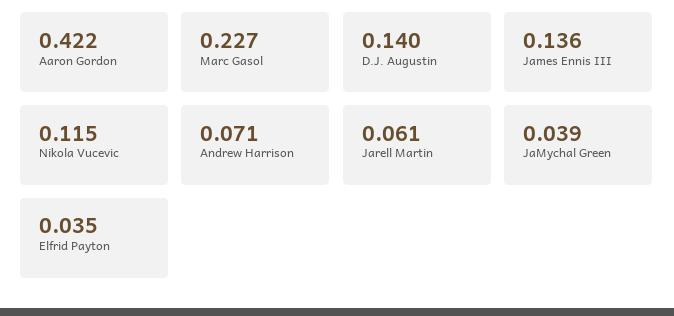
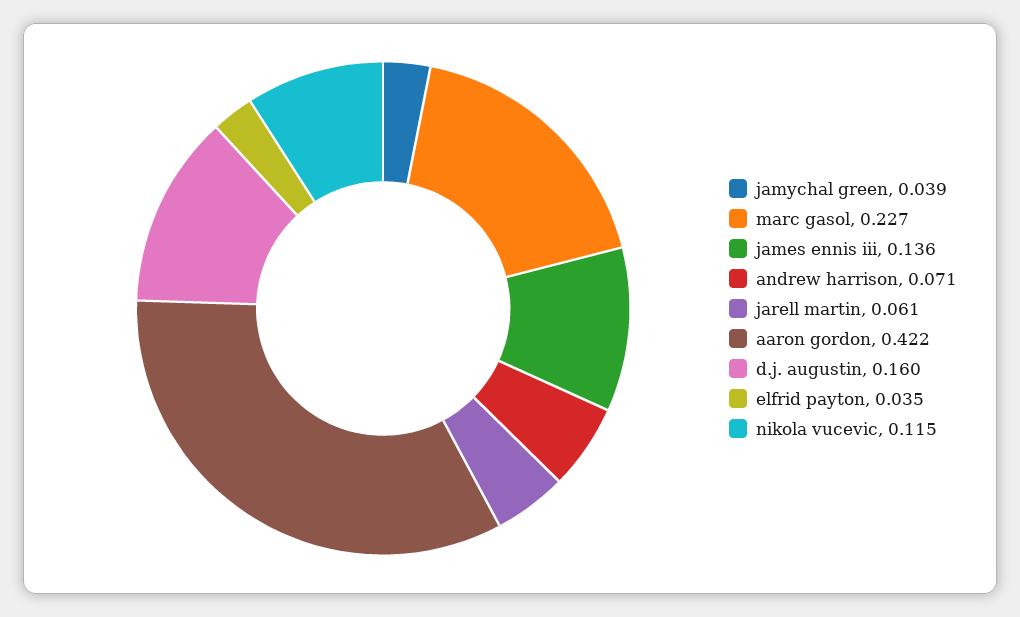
  {
    "Aaron Gordon": 0.422,
    "Marc Gasol": 0.227,
-   "D.J. Augustin": 0.14,
+   "D.J. Augustin": 0.16,
    "James Ennis III": 0.136,
    "Nikola Vucevic": 0.115,
    "Andrew Harrison": 0.071,
    "Jarell Martin": 0.061,
    "JaMychal Green": 0.039,
    "Elfrid Payton": 0.035
  }

